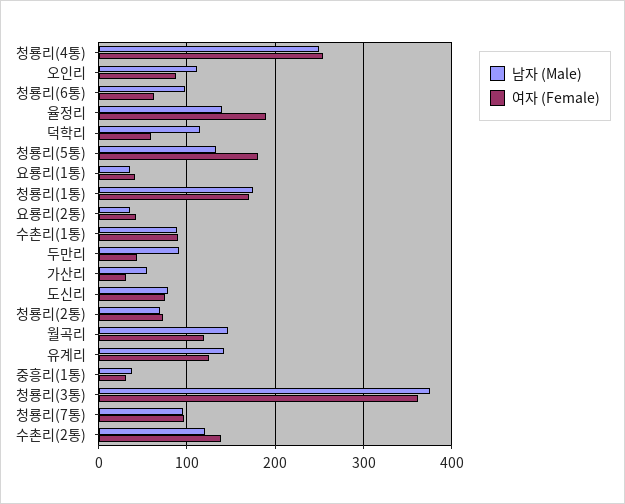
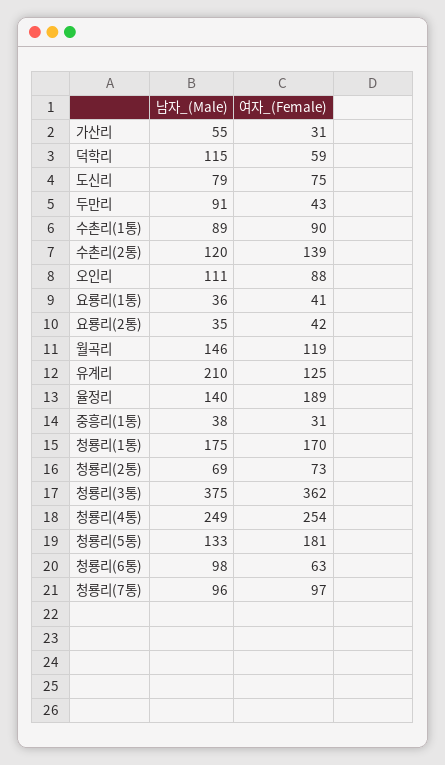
  {
    "남자 (Male)": {
      "청룡리(4통)": 249,
      "오인리": 111,
      "청룡리(6통)": 98,
      "율정리": 140,
      "덕학리": 115,
      "청룡리(5통)": 133,
      "요룡리(1통)": 36,
      "청룡리(1통)": 175,
      "요룡리(2통)": 35,
      "수촌리(1통)": 89,
      "두만리": 91,
      "가산리": 55,
      "도신리": 79,
      "청룡리(2통)": 69,
      "월곡리": 146,
-     "유계리": 140,
+     "유계리": 210,
      "중흥리(1통)": 38,
      "청룡리(3통)": 375,
      "청룡리(7통)": 96,
      "수촌리(2통)": 120
    },
    "여자 (Female)": {
      "청룡리(4통)": 254,
      "오인리": 88,
      "청룡리(6통)": 63,
      "율정리": 189,
      "덕학리": 59,
      "청룡리(5통)": 181,
      "요룡리(1통)": 41,
      "청룡리(1통)": 170,
      "요룡리(2통)": 42,
      "수촌리(1통)": 90,
      "두만리": 43,
      "가산리": 31,
      "도신리": 75,
      "청룡리(2통)": 73,
      "월곡리": 119,
      "유계리": 125,
      "중흥리(1통)": 31,
      "청룡리(3통)": 362,
      "청룡리(7통)": 97,
      "수촌리(2통)": 139
    }
  }

